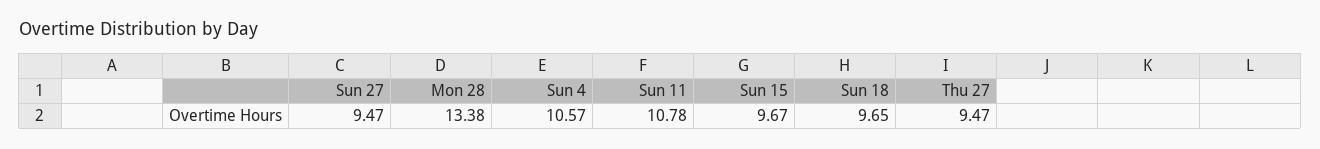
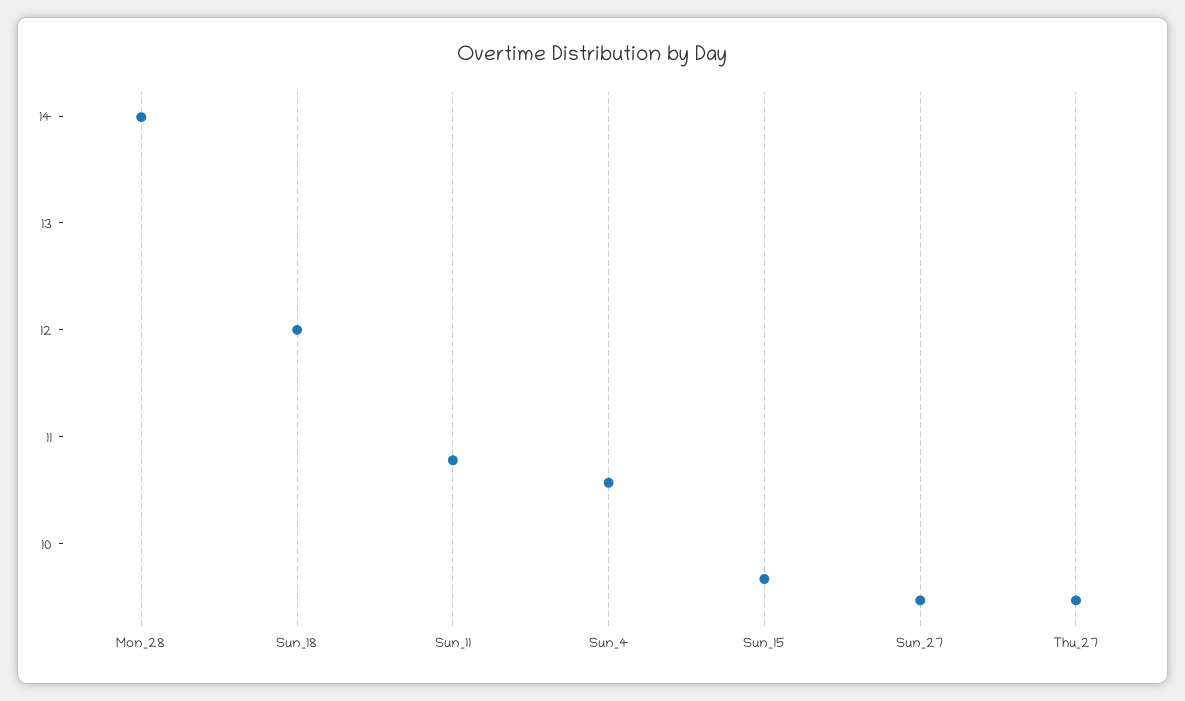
  {
    "Sun 27": 9.47,
-   "Mon 28": 13.38,
+   "Mon 28": 14,
    "Sun 4": 10.57,
    "Sun 11": 10.78,
    "Sun 15": 9.67,
-   "Sun 18": 9.65,
+   "Sun 18": 12,
    "Thu 27": 9.47
  }

